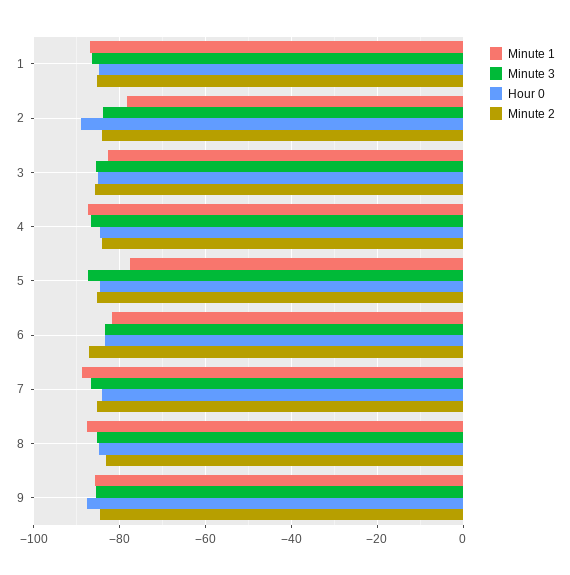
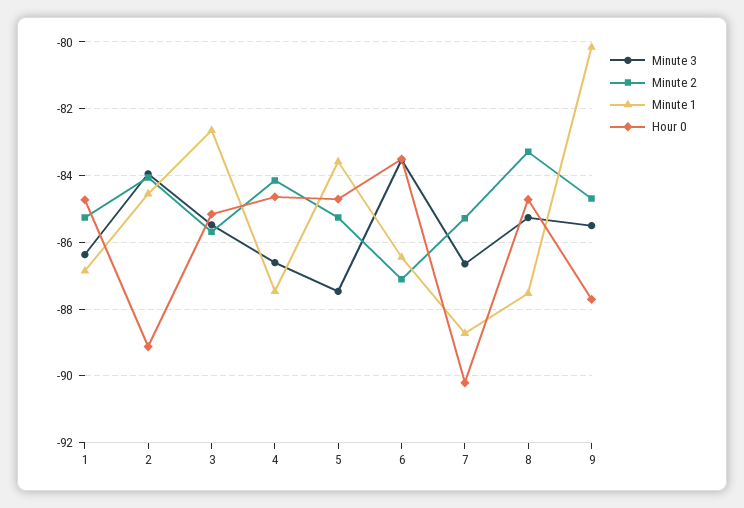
  {
    "Minute 1": {
      "1": -86.8,
-     "2": -78,
+     "2": -84.6,
      "3": -82.6,
      "4": -87.4,
-     "5": -78,
+     "5": -83.6,
-     "6": -82,
+     "6": -86.4,
      "7": -88.8,
      "8": -87.6,
-     "9": -86
+     "9": -80.2
    },
    "Minute 3": {
      "1": -86.4,
      "2": -84,
      "3": -85.4,
      "4": -86.6,
      "5": -87.4,
      "6": -83.6,
      "7": -86.6,
      "8": -85.2,
      "9": -85.6
    },
    "Hour 0": {
      "1": -84.8,
      "2": -89.2,
      "3": -85.2,
      "4": -84.6,
      "5": -84.8,
      "6": -83.6,
-     "7": -84,
+     "7": -90.2,
      "8": -84.8,
      "9": -87.8
    },
    "Minute 2": {
      "1": -85.2,
      "2": -84,
      "3": -85.6,
      "4": -84.2,
      "5": -85.2,
      "6": -87.2,
      "7": -85.2,
      "8": -83.2,
      "9": -84.6
    }
  }

